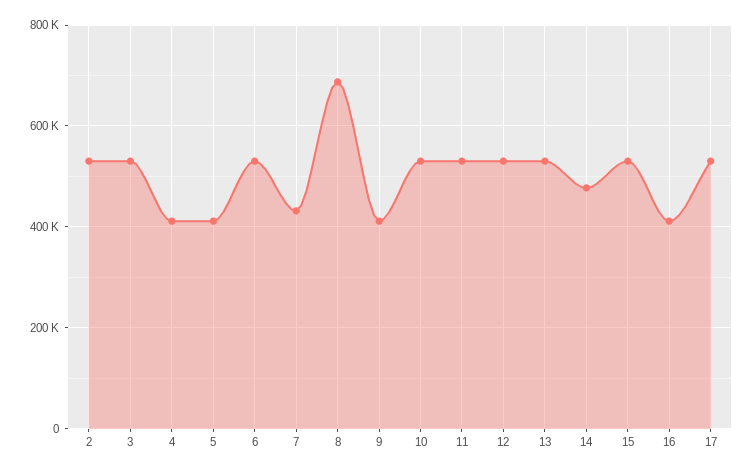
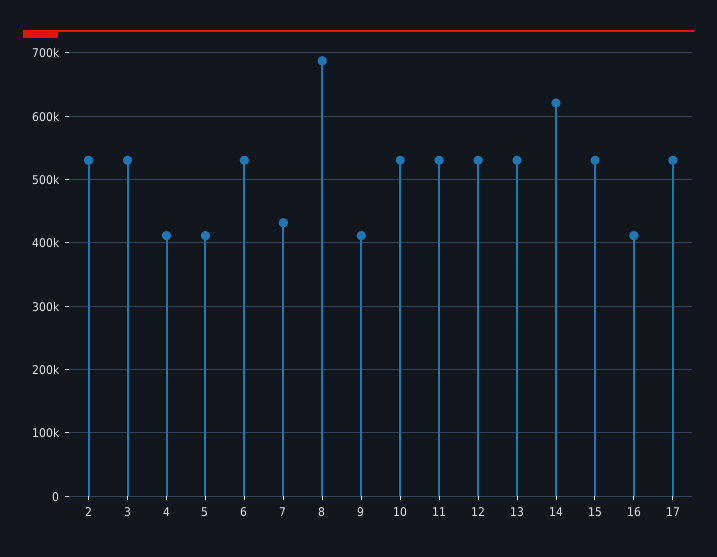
  {
    "2": 530000,
    "3": 530000,
    "4": 410000,
    "5": 410000,
    "6": 530000,
    "7": 430000,
    "8": 690000,
    "9": 410000,
    "10": 530000,
    "11": 530000,
    "12": 530000,
    "13": 530000,
-   "14": 480000,
+   "14": 620000,
    "15": 530000,
    "16": 410000,
    "17": 530000
  }

